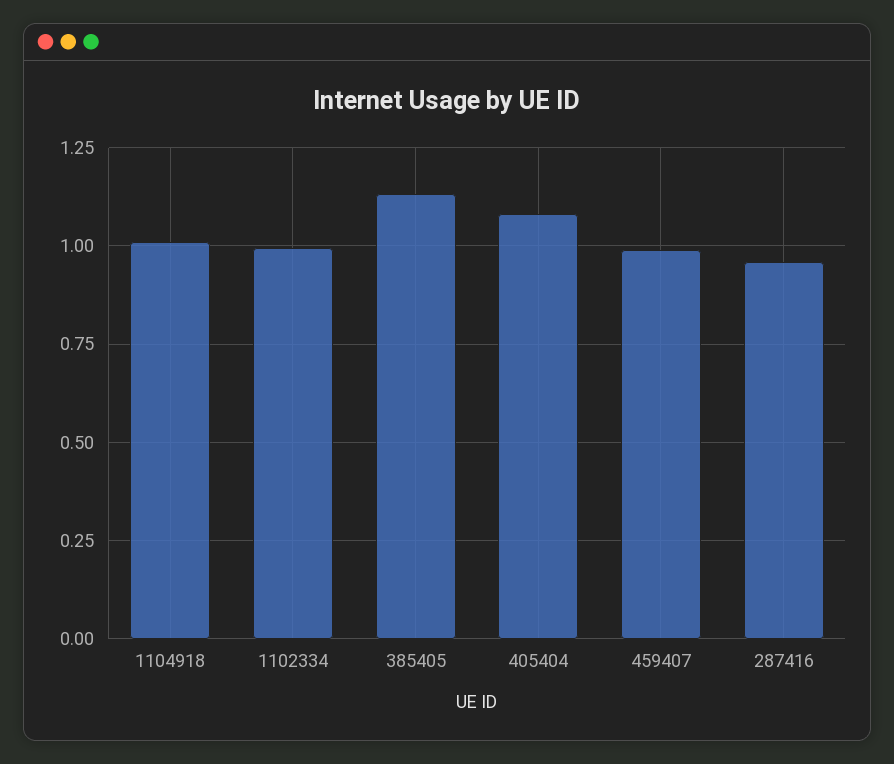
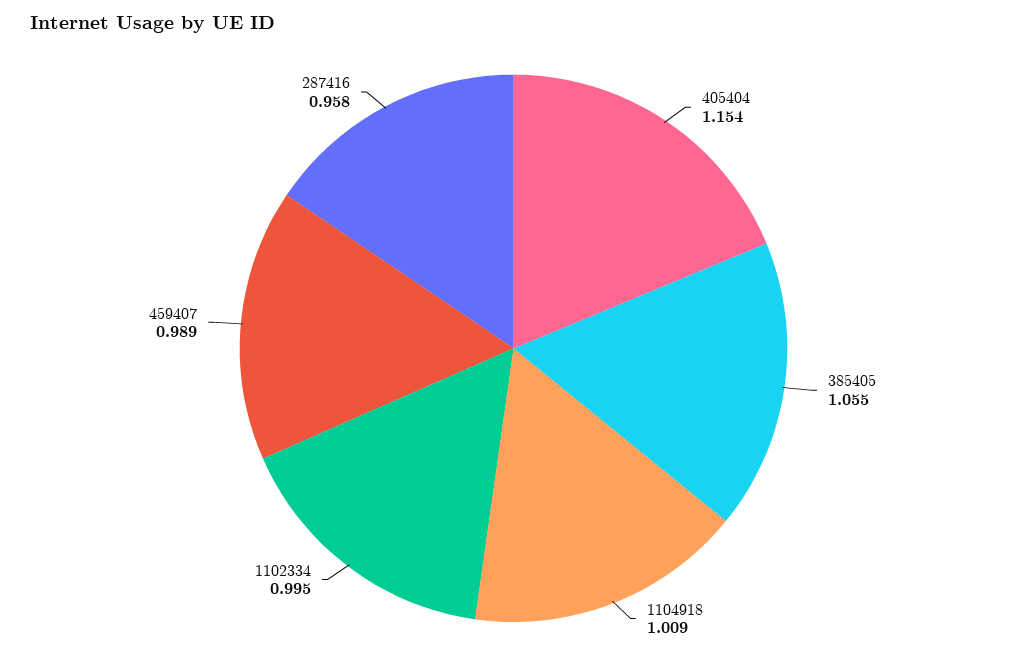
  {
    "1104918": 1.009,
    "1102334": 0.995,
-   "385405": 1.125,
+   "385405": 1.055,
-   "405404": 1.075,
+   "405404": 1.154,
    "459407": 0.989,
    "287416": 0.958
  }

